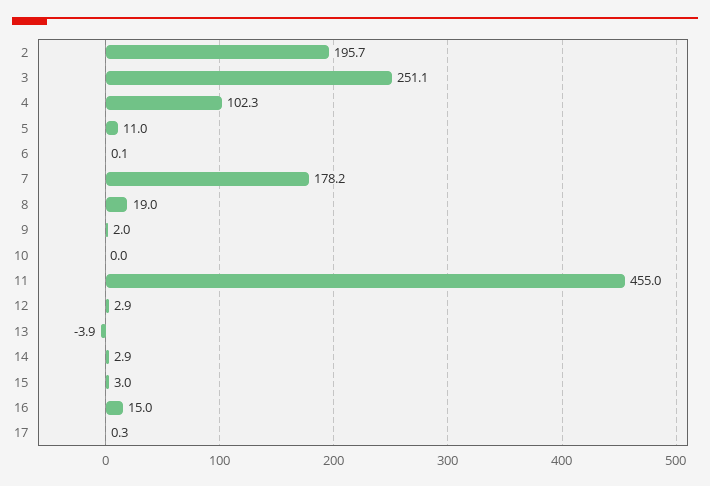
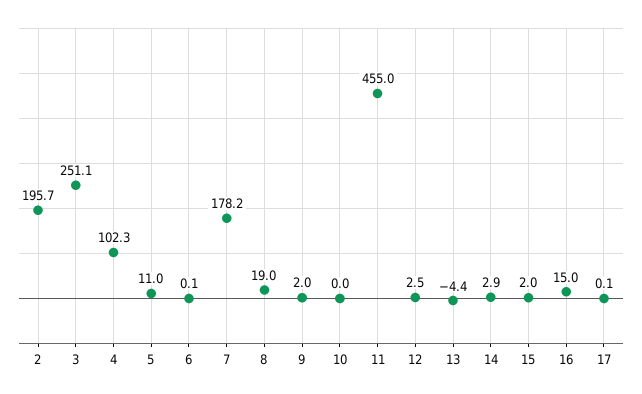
  {
    "2": 195.7,
    "3": 251.1,
    "4": 102.3,
    "5": 11,
    "6": 0.1,
    "7": 178.2,
    "8": 19,
    "9": 2,
    "10": 0,
    "11": 455,
-   "12": 2.9,
+   "12": 2.5,
-   "13": -3.9,
+   "13": -4.4,
    "14": 2.9,
-   "15": 3,
+   "15": 2,
    "16": 15,
-   "17": 0.3
+   "17": 0.1
  }

